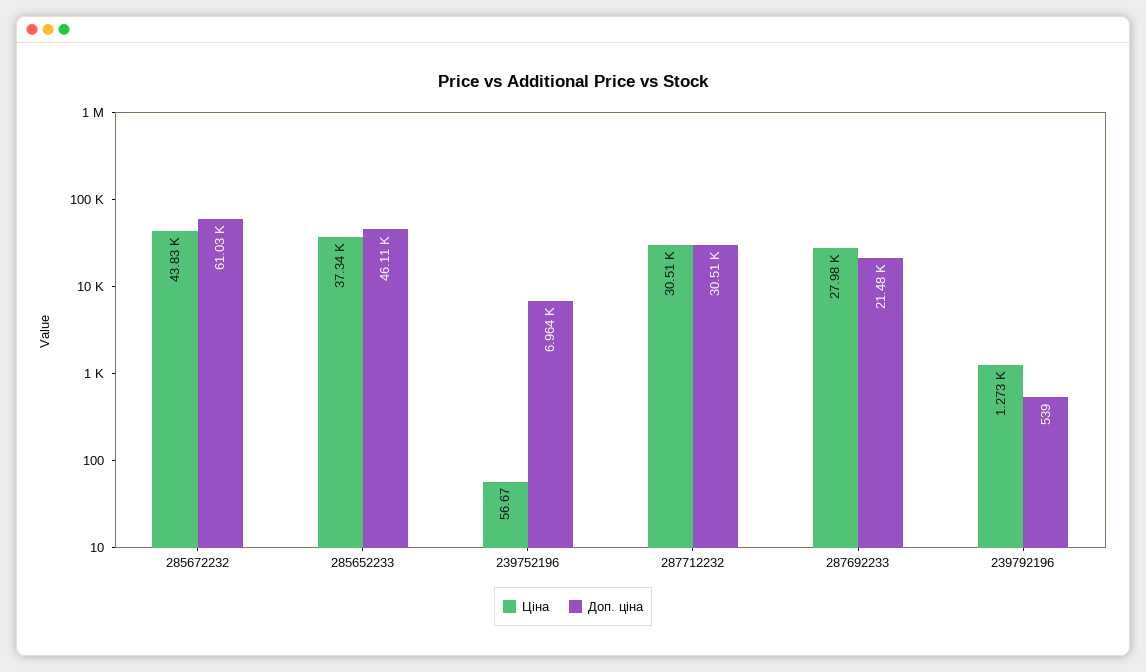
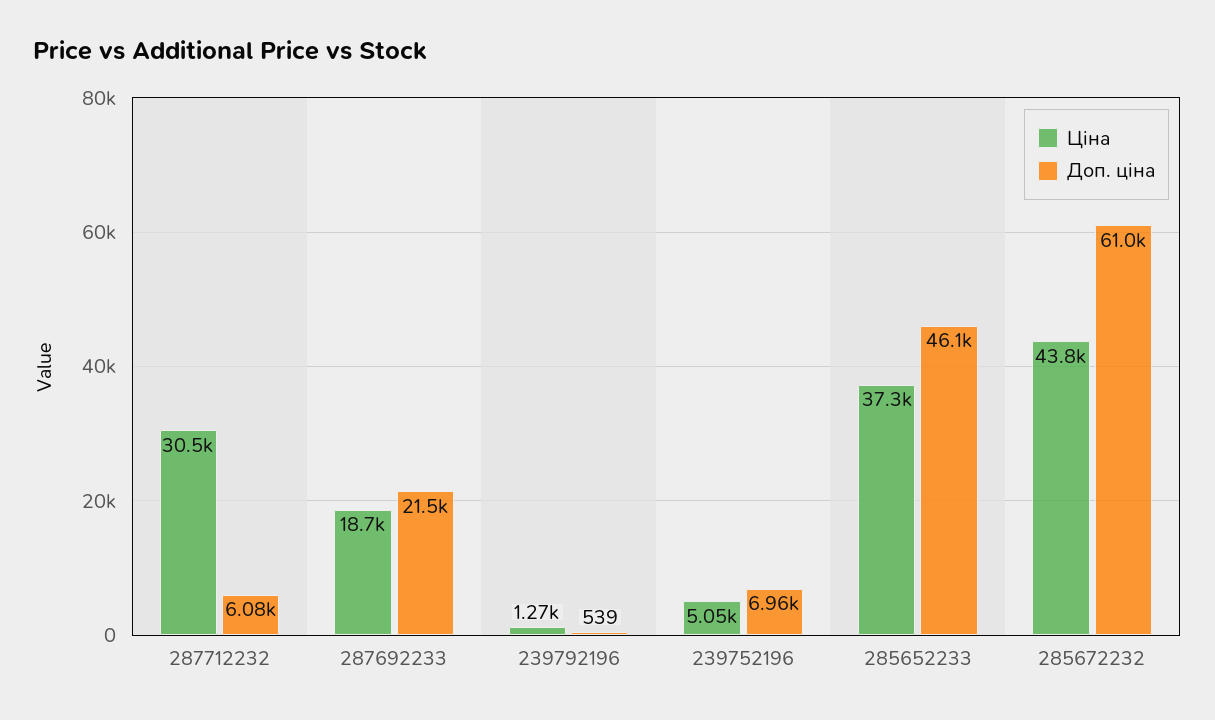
  {
    "Ціна": {
      "285672232": 43830,
      "285652233": 37340,
-     "239752196": 56.67,
+     "239752196": 5050,
      "287712232": 30510,
-     "287692233": 27980,
+     "287692233": 18700,
      "239792196": 1273
    },
    "Доп. ціна": {
      "285672232": 61030,
      "285652233": 46110,
      "239752196": 6964,
-     "287712232": 30510,
+     "287712232": 6080,
      "287692233": 21480,
      "239792196": 539
    }
  }

